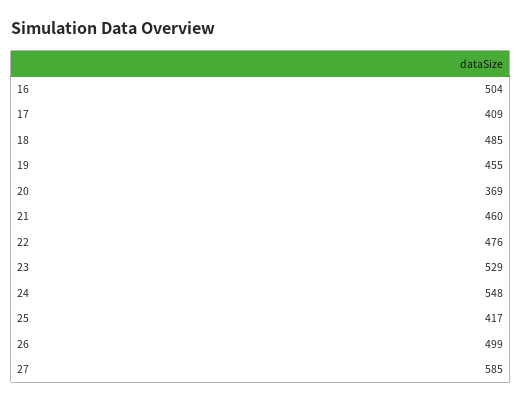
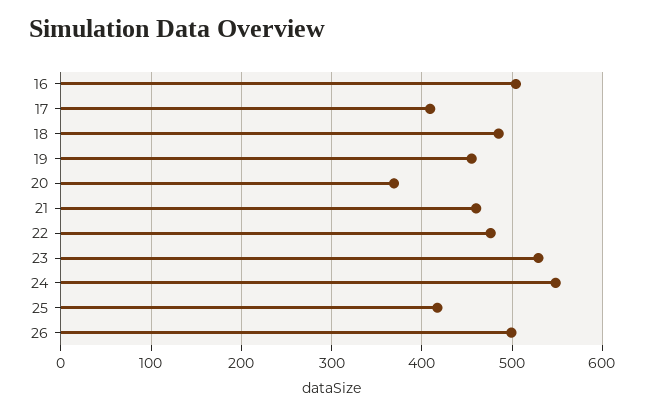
  {
    "16": 504,
    "17": 409,
    "18": 485,
    "19": 455,
    "20": 369,
    "21": 460,
    "22": 476,
    "23": 529,
    "24": 548,
    "25": 417,
-   "26": 499,
+   "26": 499
-   "27": 585
  }

